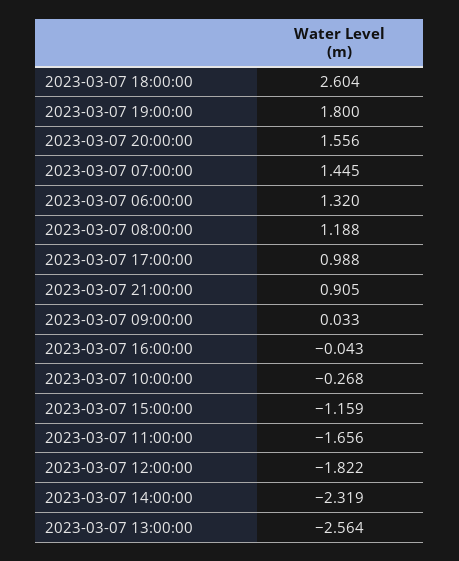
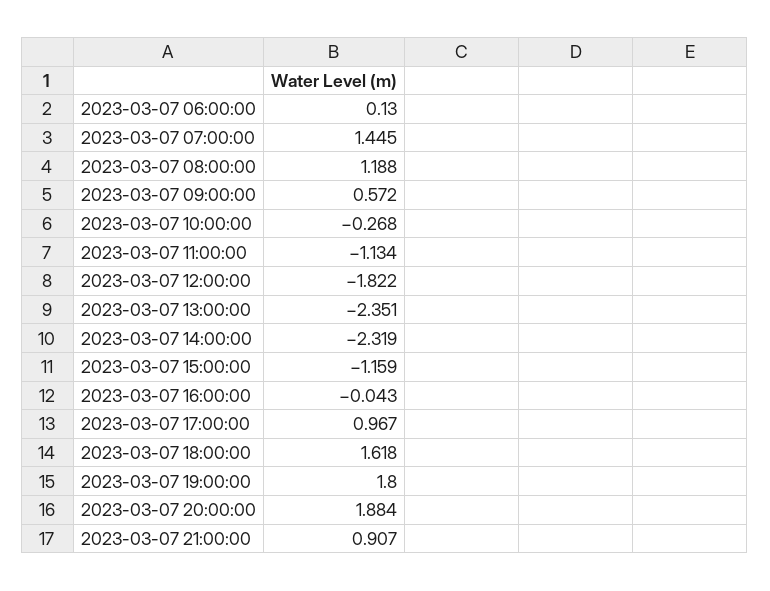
  {
-   "2023-03-07 18:00:00": 2.604,
+   "2023-03-07 18:00:00": 1.618,
    "2023-03-07 19:00:00": 1.8,
-   "2023-03-07 20:00:00": 1.556,
+   "2023-03-07 20:00:00": 1.884,
    "2023-03-07 07:00:00": 1.445,
-   "2023-03-07 06:00:00": 1.32,
+   "2023-03-07 06:00:00": 0.13,
    "2023-03-07 08:00:00": 1.188,
-   "2023-03-07 17:00:00": 0.988,
+   "2023-03-07 17:00:00": 0.967,
-   "2023-03-07 21:00:00": 0.905,
+   "2023-03-07 21:00:00": 0.907,
-   "2023-03-07 09:00:00": 0.033,
+   "2023-03-07 09:00:00": 0.572,
    "2023-03-07 16:00:00": -0.043,
    "2023-03-07 10:00:00": -0.268,
    "2023-03-07 15:00:00": -1.159,
-   "2023-03-07 11:00:00": -1.656,
+   "2023-03-07 11:00:00": -1.134,
    "2023-03-07 12:00:00": -1.822,
    "2023-03-07 14:00:00": -2.319,
-   "2023-03-07 13:00:00": -2.564
+   "2023-03-07 13:00:00": -2.351
  }

